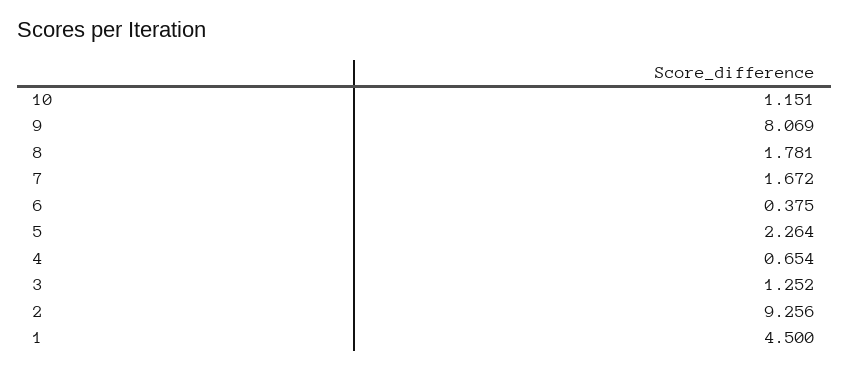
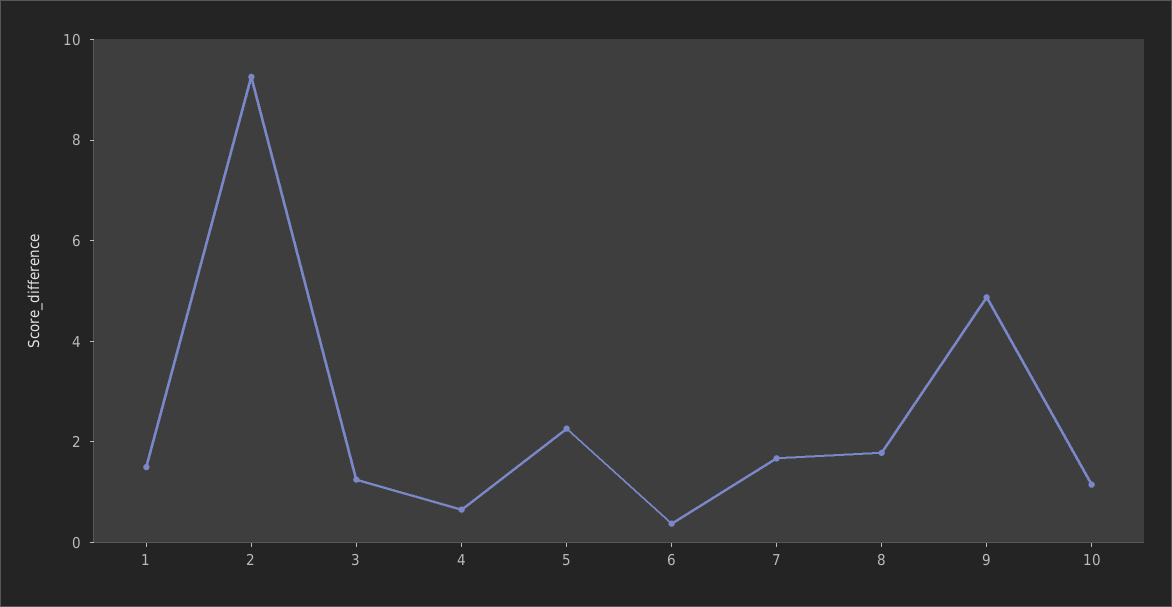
  {
    "10": 1.151,
-   "9": 8.069,
+   "9": 5,
    "8": 1.781,
    "7": 1.672,
    "6": 0.375,
    "5": 2.264,
    "4": 0.654,
    "3": 1.252,
    "2": 9.256,
-   "1": 4.5
+   "1": 1.5
  }

